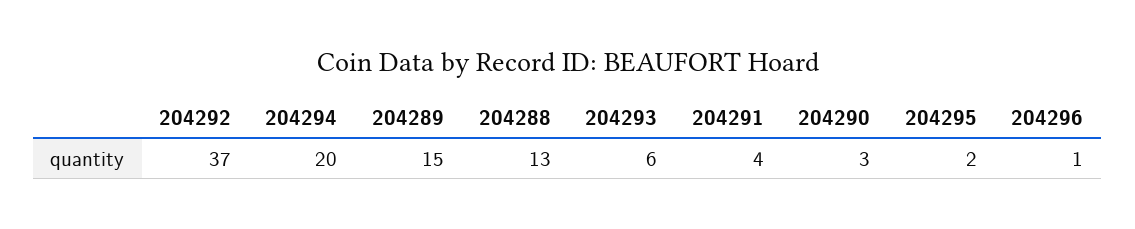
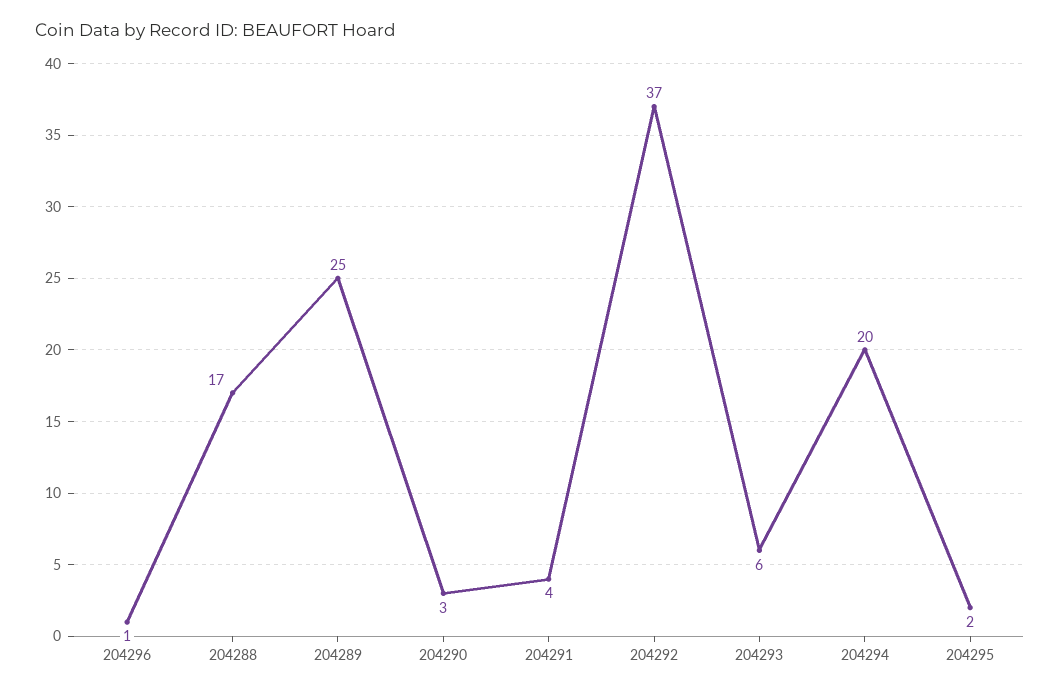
  {
    "204292": 37,
    "204294": 20,
-   "204289": 15,
+   "204289": 25,
-   "204288": 13,
+   "204288": 17,
    "204293": 6,
    "204291": 4,
    "204290": 3,
    "204295": 2,
    "204296": 1
  }

